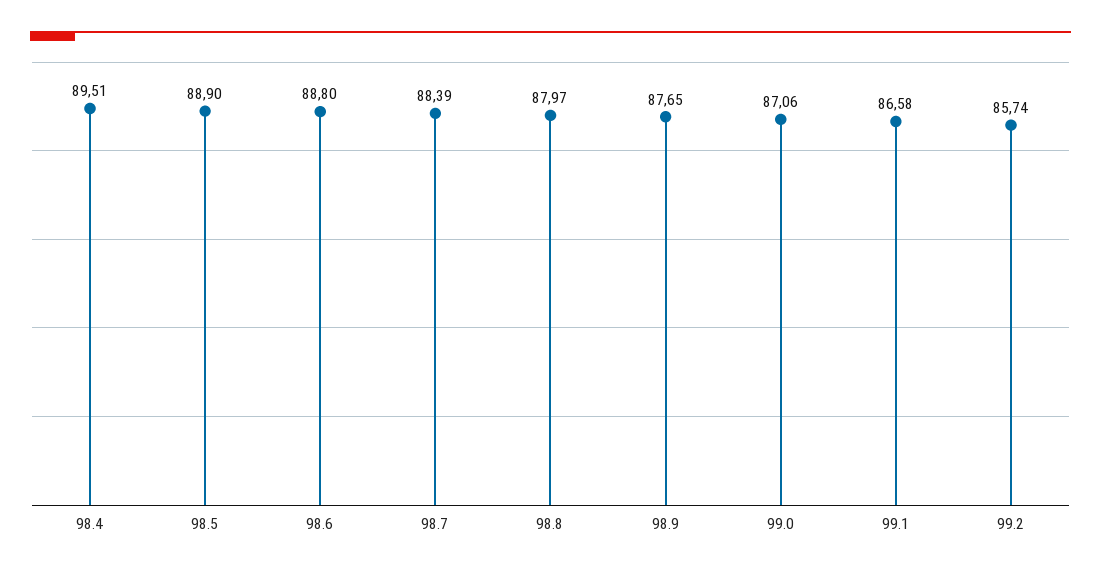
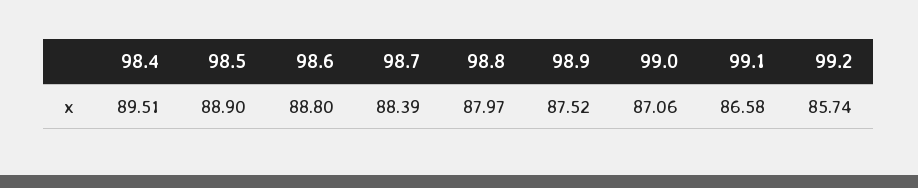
  {
    "98.4": 89.51,
    "98.5": 88.9,
    "98.6": 88.8,
    "98.7": 88.39,
    "98.8": 87.97,
-   "98.9": 87.65,
+   "98.9": 87.52,
    "99.0": 87.06,
    "99.1": 86.58,
    "99.2": 85.74
  }

